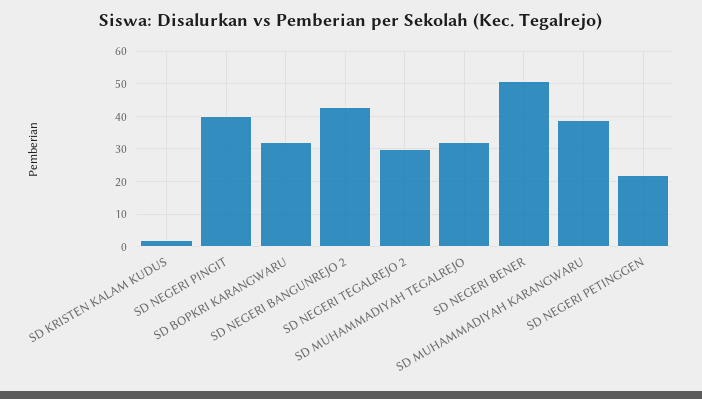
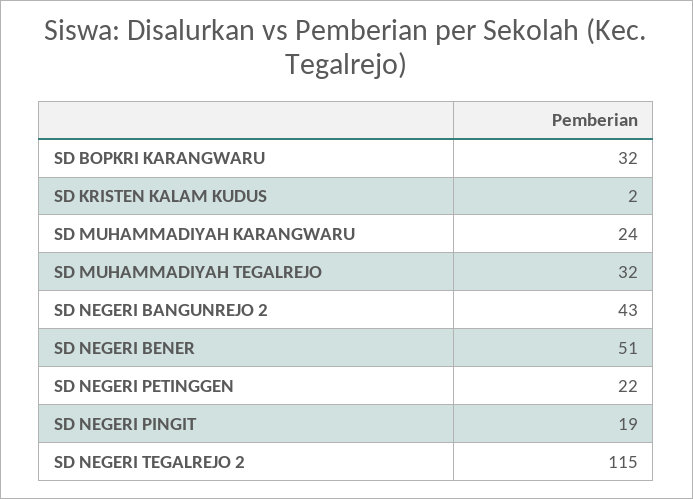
  {
    "SD KRISTEN KALAM KUDUS": 2,
-   "SD NEGERI PINGIT": 40,
+   "SD NEGERI PINGIT": 19,
    "SD BOPKRI KARANGWARU": 32,
    "SD NEGERI BANGUNREJO 2": 43,
-   "SD NEGERI TEGALREJO 2": 30,
+   "SD NEGERI TEGALREJO 2": 115,
    "SD MUHAMMADIYAH TEGALREJO": 32,
    "SD NEGERI BENER": 51,
-   "SD MUHAMMADIYAH KARANGWARU": 40,
+   "SD MUHAMMADIYAH KARANGWARU": 24,
    "SD NEGERI PETINGGEN": 22
  }

